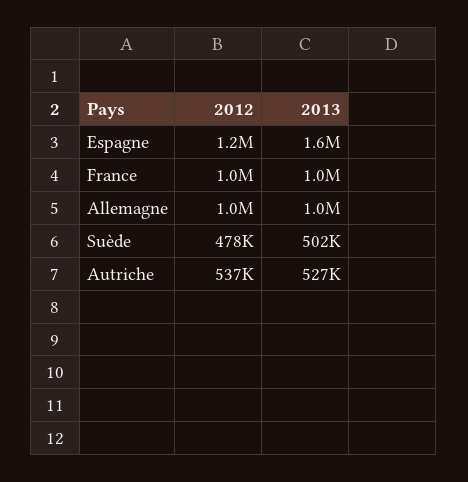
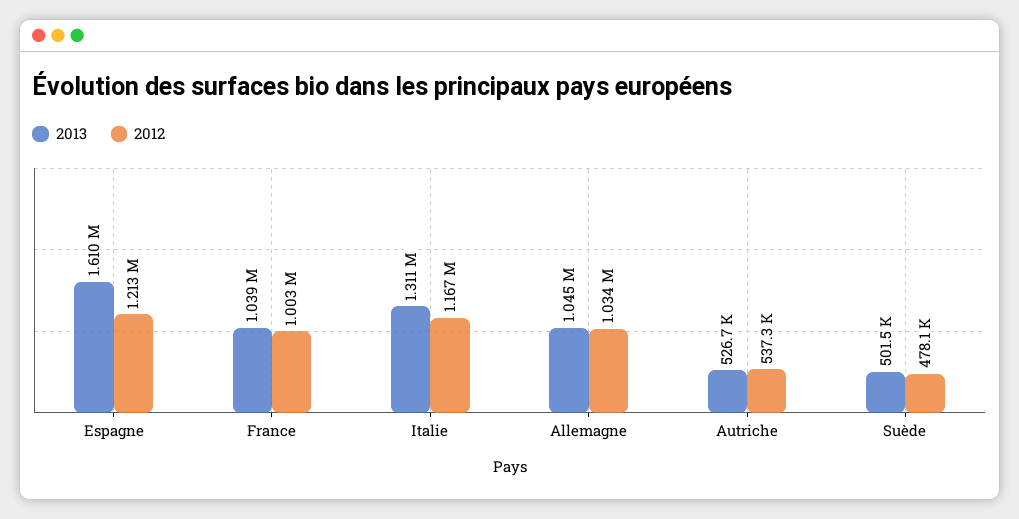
  {
    "2012": {
      "Espagne": 1213000,
      "France": 1003000,
      "Allemagne": 1034000,
      "Suède": 478100,
-     "Autriche": 537300
+     "Autriche": 537300,
+     "Italie": 1167000
    },
    "2013": {
      "Espagne": 1610000,
      "France": 1039000,
      "Allemagne": 1045000,
      "Suède": 501500,
-     "Autriche": 526700
+     "Autriche": 526700,
+     "Italie": 1311000
    }
  }

